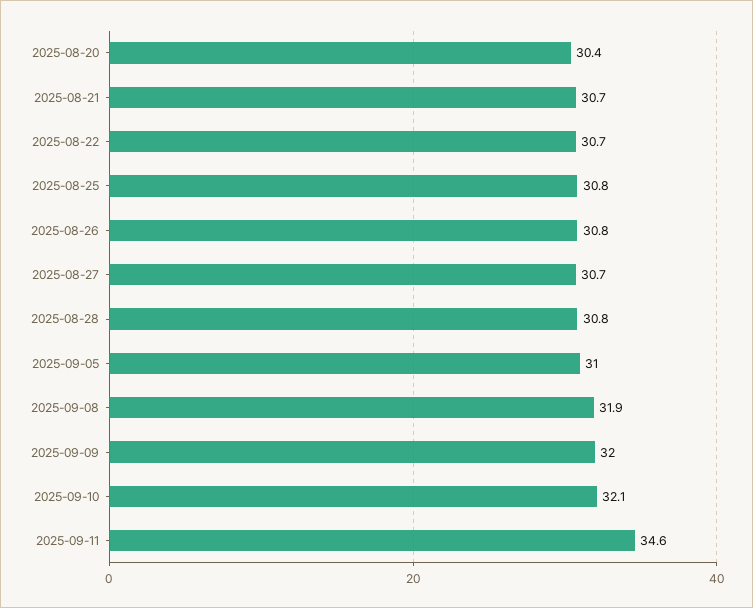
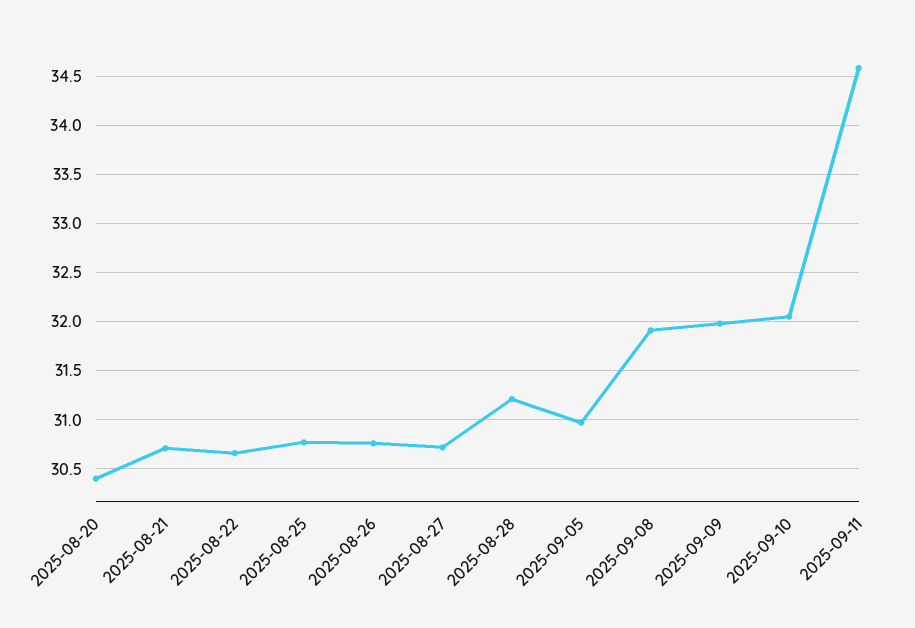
  {
    "2025-08-20": 30.4,
    "2025-08-21": 30.7,
    "2025-08-22": 30.7,
    "2025-08-25": 30.8,
    "2025-08-26": 30.8,
    "2025-08-27": 30.7,
-   "2025-08-28": 30.8,
+   "2025-08-28": 31.2,
    "2025-09-05": 31,
    "2025-09-08": 31.9,
    "2025-09-09": 32,
    "2025-09-10": 32.1,
    "2025-09-11": 34.6
  }

